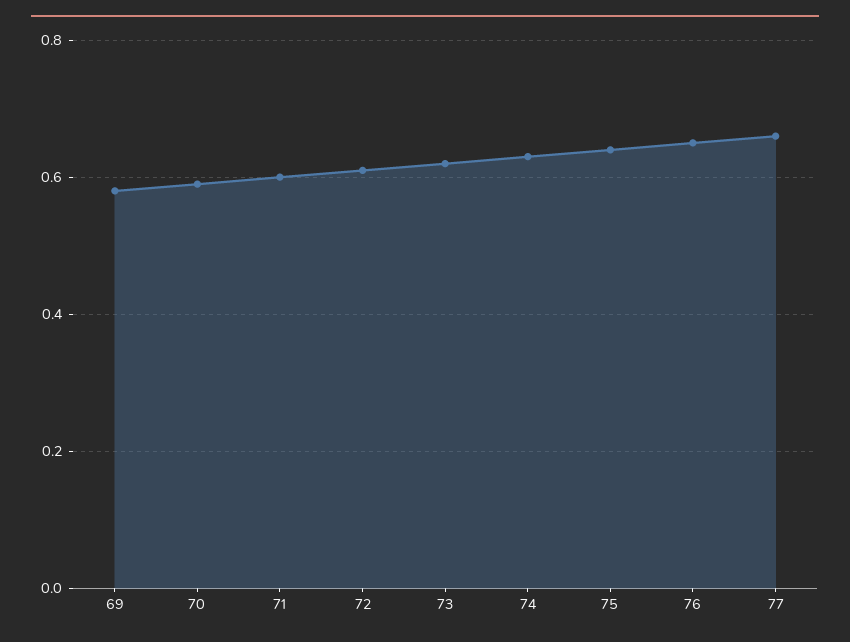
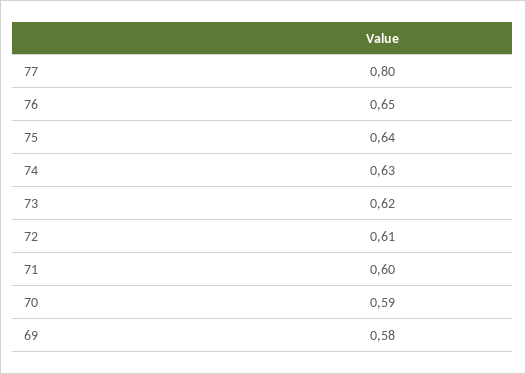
  {
    "69": 0.58,
    "70": 0.59,
    "71": 0.6,
    "72": 0.61,
    "73": 0.62,
    "74": 0.63,
    "75": 0.64,
    "76": 0.65,
-   "77": 0.65
+   "77": 0.8
  }

